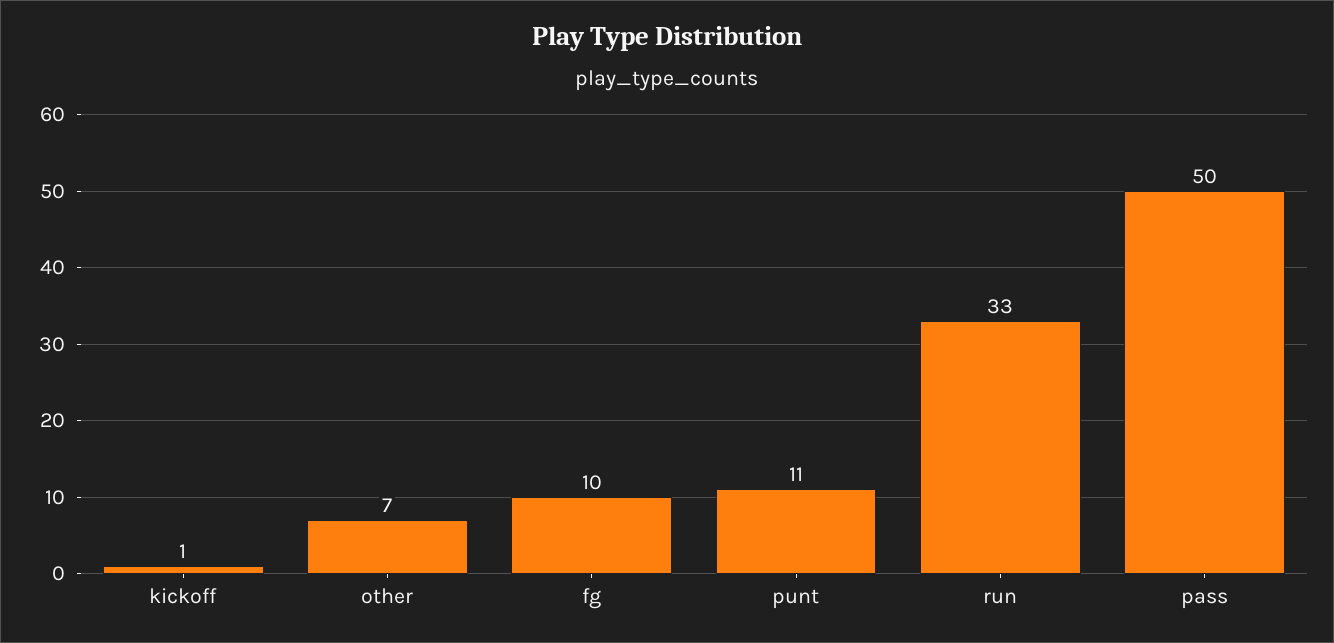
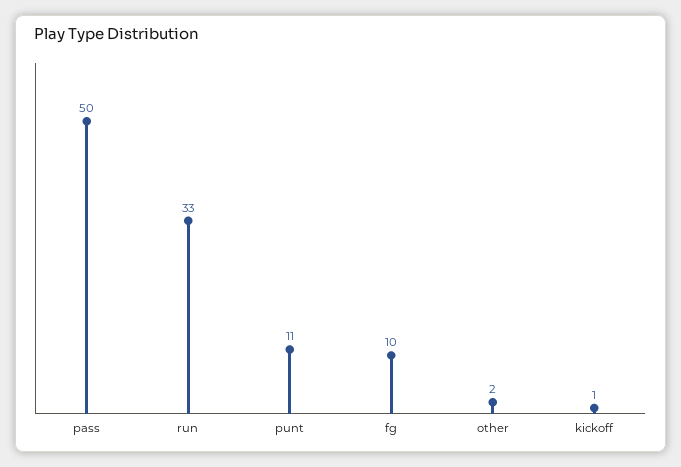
  {
    "kickoff": 1,
-   "other": 7,
+   "other": 2,
    "fg": 10,
    "punt": 11,
    "run": 33,
    "pass": 50
  }

